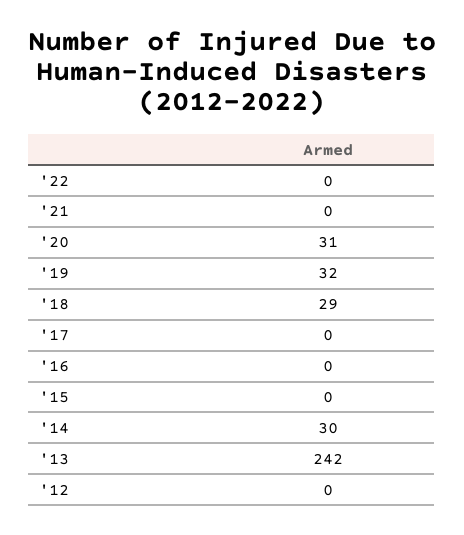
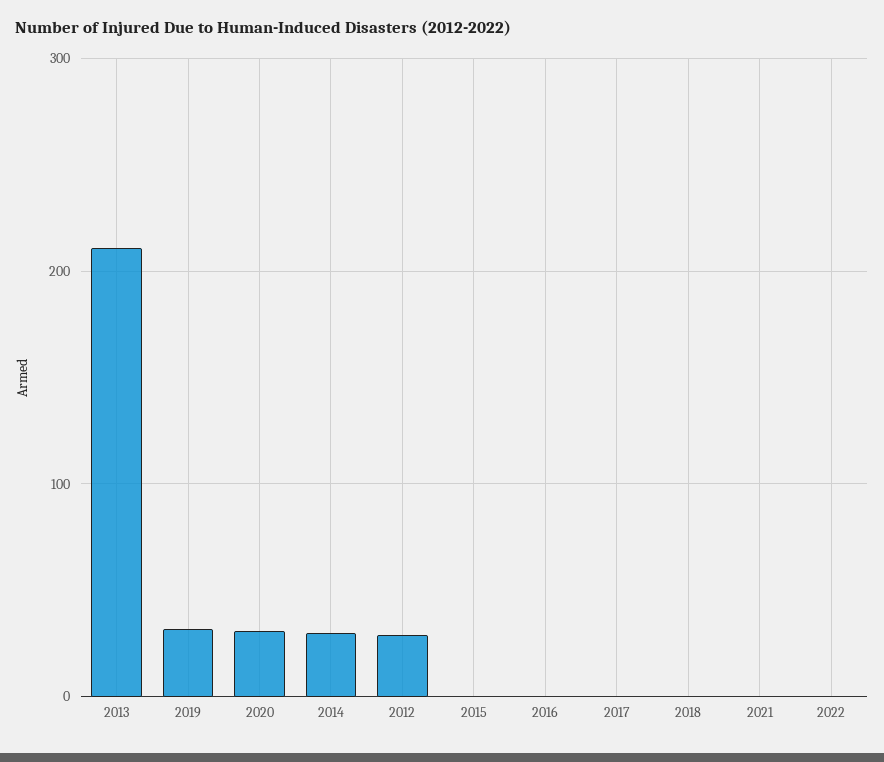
  {
    "'22": 0,
    "'21": 0,
    "'20": 31,
    "'19": 32,
-   "'18": 29,
+   "'18": 0,
    "'17": 0,
    "'16": 0,
    "'15": 0,
    "'14": 30,
-   "'13": 242,
+   "'13": 210,
-   "'12": 0
+   "'12": 30
  }

